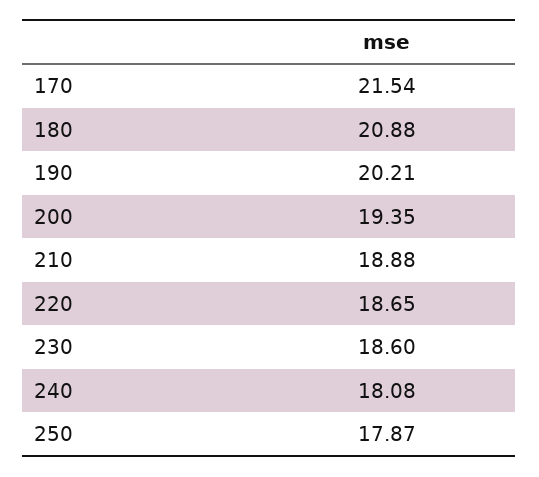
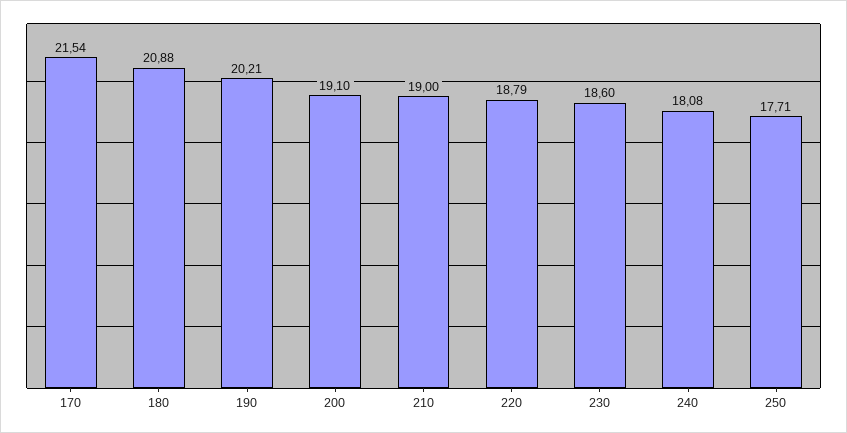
  {
    "170": 21.54,
    "180": 20.88,
    "190": 20.21,
-   "200": 19.35,
+   "200": 19.1,
-   "210": 18.88,
+   "210": 19,
-   "220": 18.65,
+   "220": 18.79,
    "230": 18.6,
    "240": 18.08,
-   "250": 17.87
+   "250": 17.71
  }

